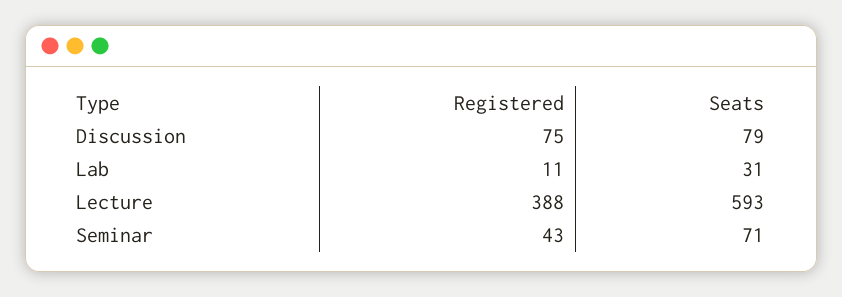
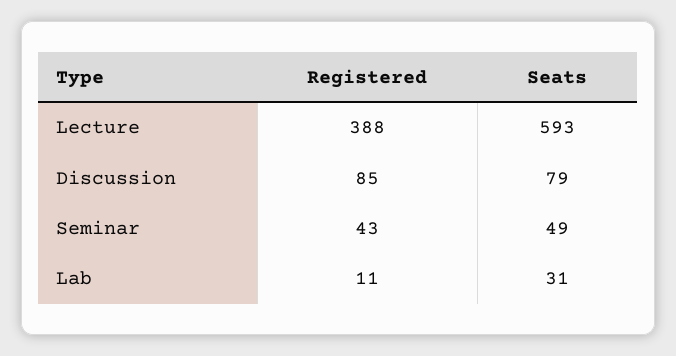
  {
    "Registered": {
-     "Discussion": 75,
+     "Discussion": 85,
      "Lab": 11,
      "Lecture": 388,
      "Seminar": 43
    },
    "Seats": {
      "Discussion": 79,
      "Lab": 31,
      "Lecture": 593,
-     "Seminar": 71
+     "Seminar": 49
    }
  }

